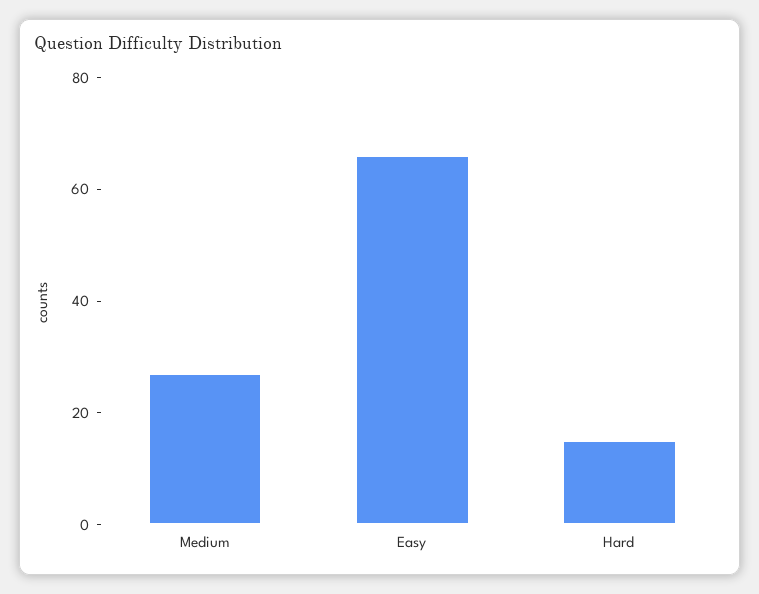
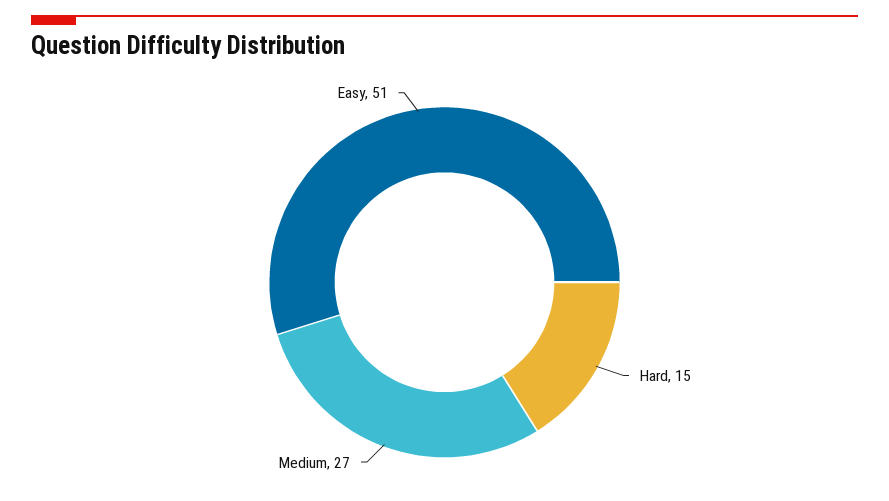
  {
    "Medium": 27,
-   "Easy": 65,
+   "Easy": 51,
    "Hard": 15
  }

